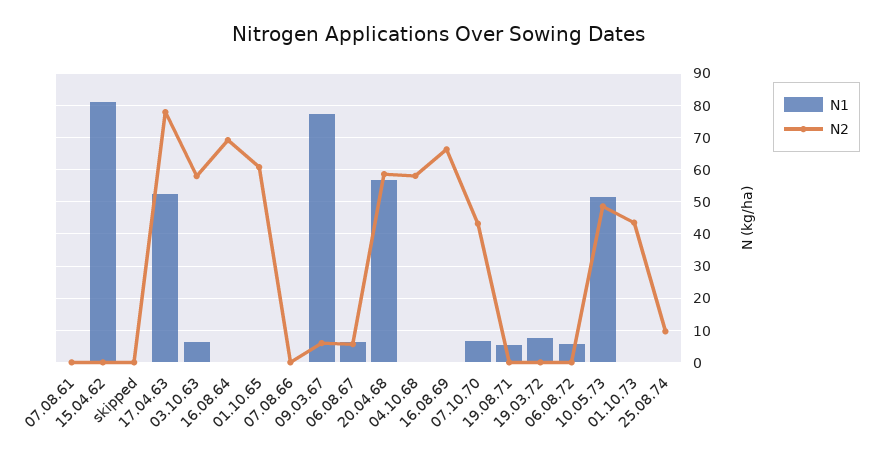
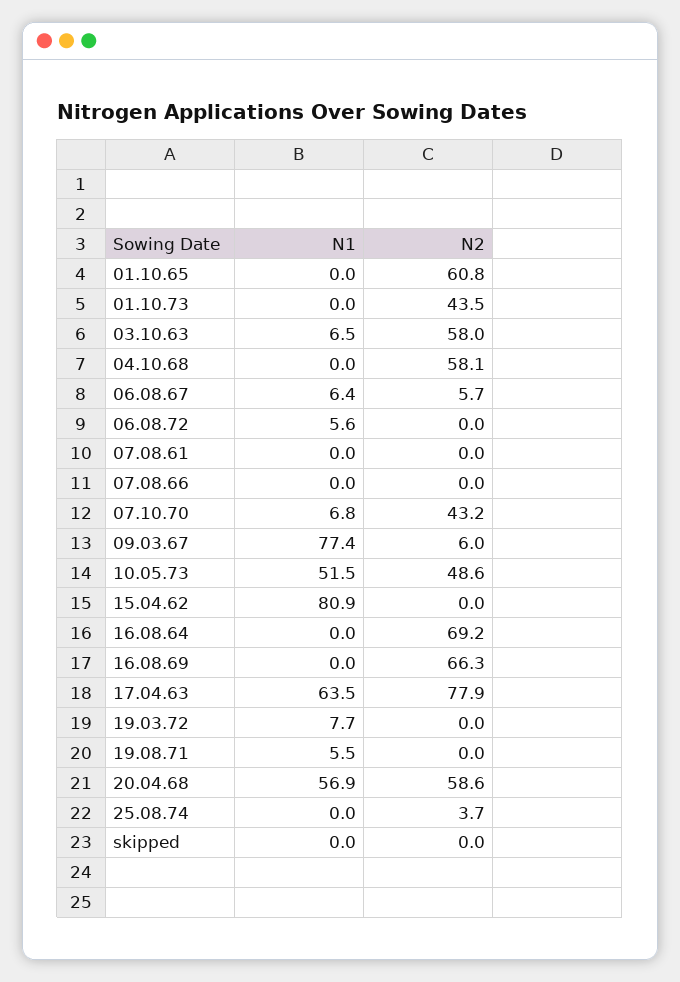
  {
    "N1": {
      "07.08.61": 0,
      "15.04.62": 80.9,
      "skipped": 0,
-     "17.04.63": 52,
+     "17.04.63": 63.5,
      "03.10.63": 6.5,
      "16.08.64": 0,
      "01.10.65": 0,
      "07.08.66": 0,
      "09.03.67": 77.4,
      "06.08.67": 6.4,
      "20.04.68": 56.9,
      "04.10.68": 0,
      "16.08.69": 0,
      "07.10.70": 6.8,
      "19.08.71": 5.5,
      "19.03.72": 7.7,
      "06.08.72": 5.6,
      "10.05.73": 51.5,
      "01.10.73": 0,
      "25.08.74": 0
    },
    "N2": {
      "07.08.61": 0,
      "15.04.62": 0,
      "skipped": 0,
      "17.04.63": 77.9,
      "03.10.63": 58,
      "16.08.64": 69.2,
      "01.10.65": 60.8,
      "07.08.66": 0,
      "09.03.67": 6,
      "06.08.67": 5.7,
      "20.04.68": 58.6,
      "04.10.68": 58.1,
      "16.08.69": 66.3,
      "07.10.70": 43.2,
      "19.08.71": 0,
      "19.03.72": 0,
      "06.08.72": 0,
      "10.05.73": 48.6,
      "01.10.73": 43.5,
-     "25.08.74": 10
+     "25.08.74": 3.7
    }
  }

